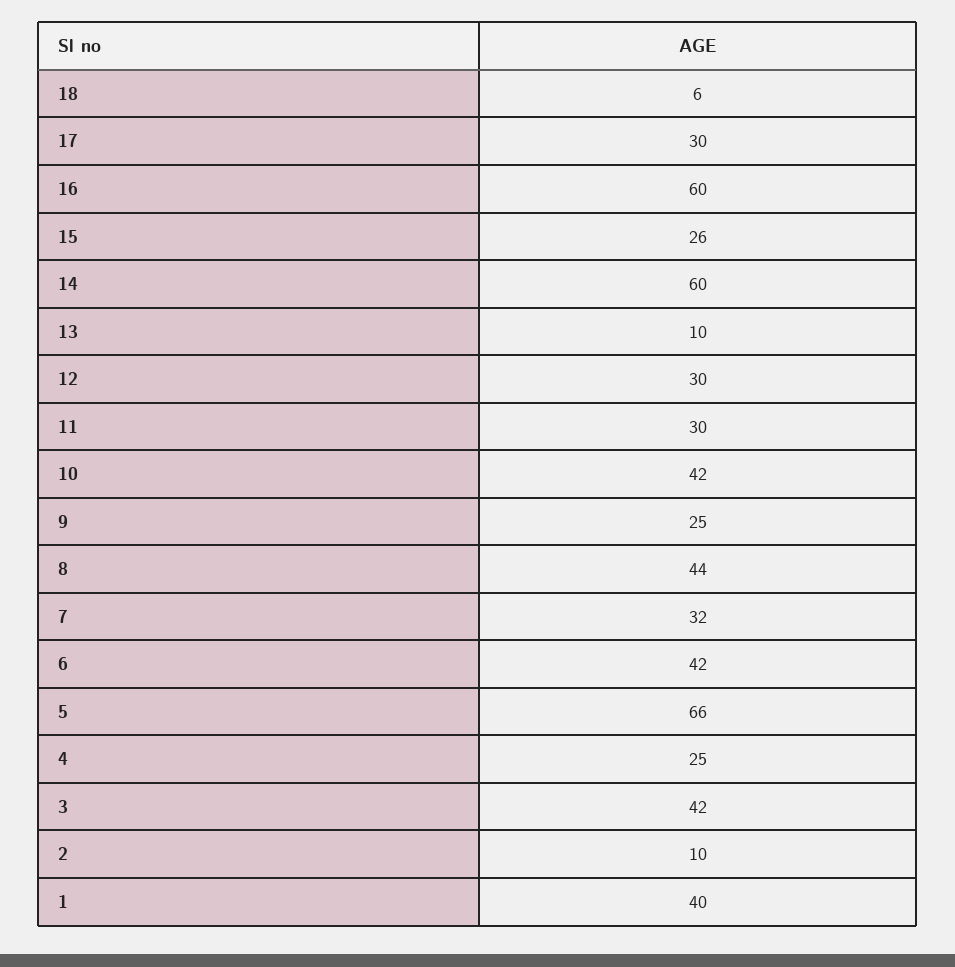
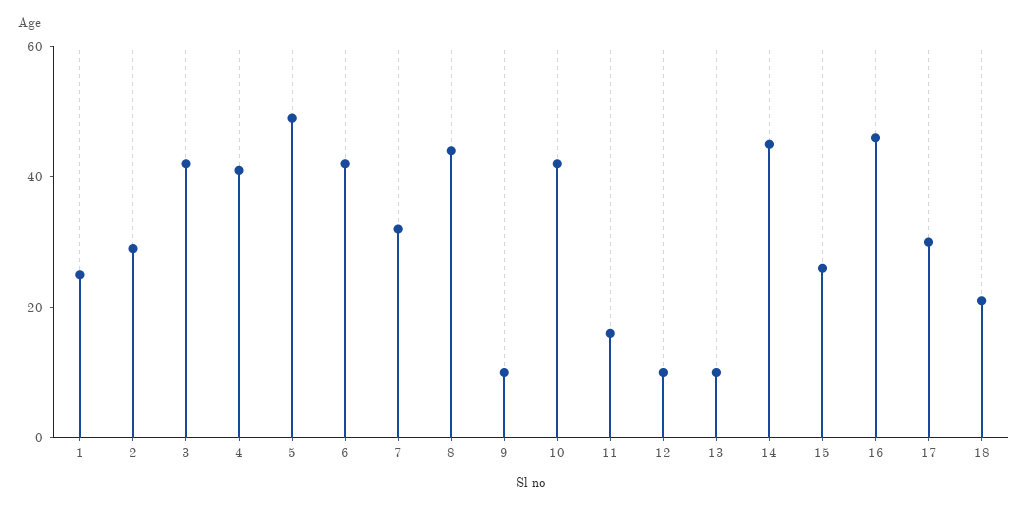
  {
-   "18": 6,
+   "18": 20,
    "17": 30,
-   "16": 60,
+   "16": 45,
    "15": 26,
-   "14": 60,
+   "14": 45,
    "13": 10,
-   "12": 30,
+   "12": 10,
-   "11": 30,
+   "11": 15,
    "10": 42,
-   "9": 25,
+   "9": 10,
    "8": 44,
    "7": 32,
    "6": 42,
-   "5": 66,
+   "5": 50,
-   "4": 25,
+   "4": 40,
    "3": 42,
-   "2": 10,
+   "2": 30,
-   "1": 40
+   "1": 25
  }

